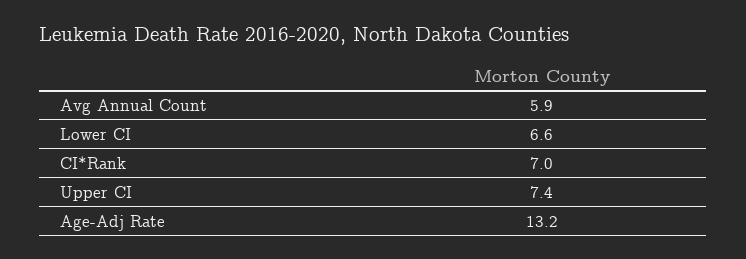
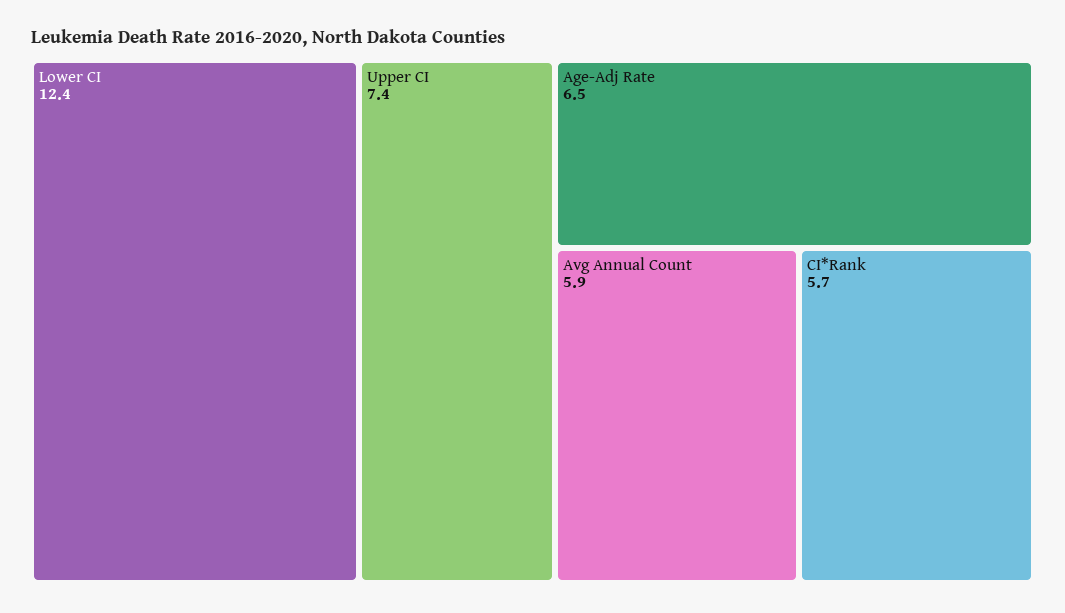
  {
    "Avg Annual Count": 5.9,
-   "Lower CI": 6.6,
+   "Lower CI": 12.4,
-   "CI*Rank": 7,
+   "CI*Rank": 5.7,
    "Upper CI": 7.4,
-   "Age-Adj Rate": 13.2
+   "Age-Adj Rate": 6.5
  }

